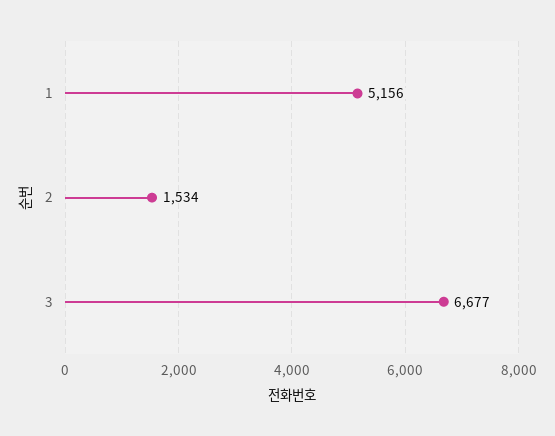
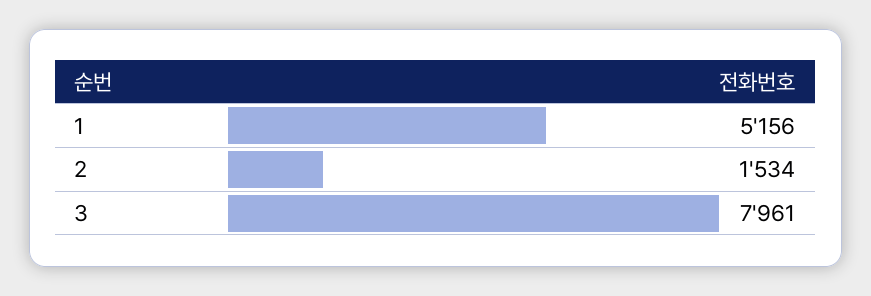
  {
    "1": 5156,
    "2": 1534,
-   "3": 6677
+   "3": 7961
  }

